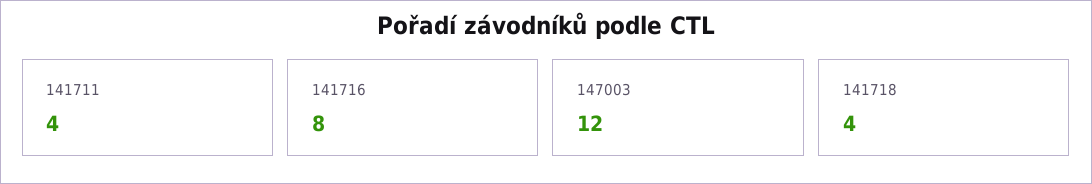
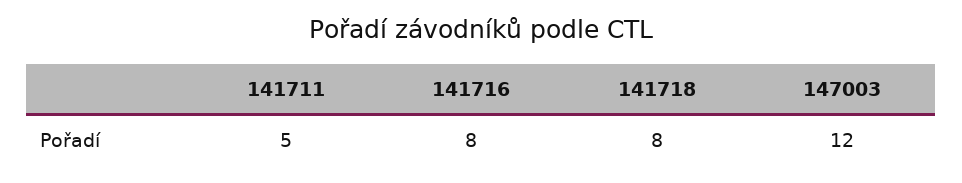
  {
-   "141711": 4,
+   "141711": 5,
    "141716": 8,
    "147003": 12,
-   "141718": 4
+   "141718": 8
  }

